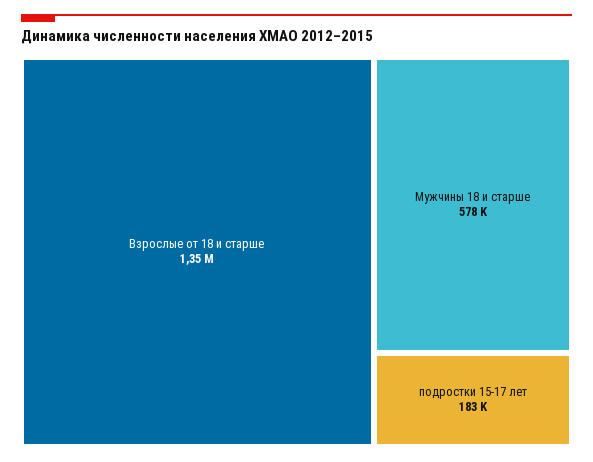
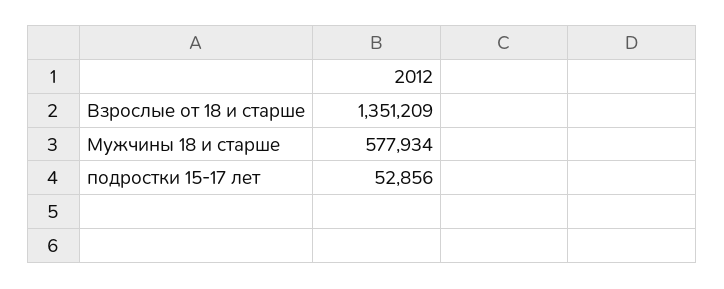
  {
    "Взрослые от 18 и старше": 1351209,
    "Мужчины 18 и старше": 577934,
-   "подростки 15-17 лет": 183000
+   "подростки 15-17 лет": 52856
  }

